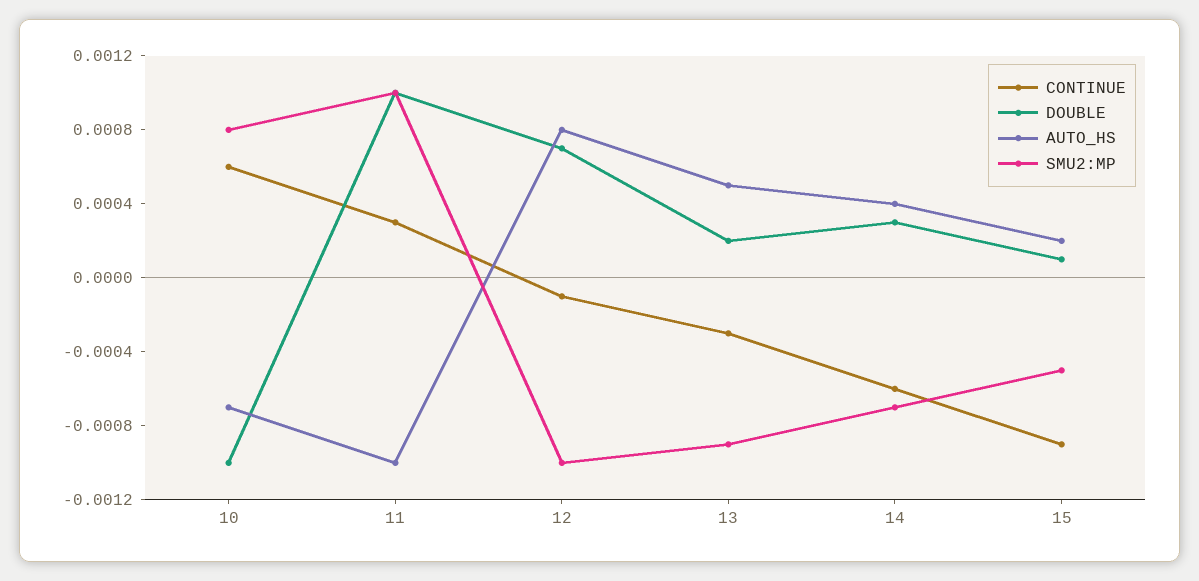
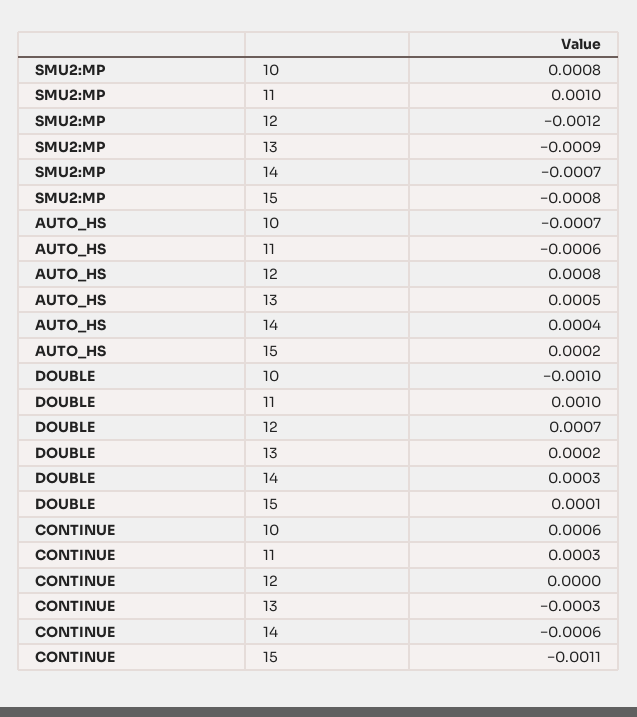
  {
    "CONTINUE": {
      "10": 0.0006,
      "11": 0.0003,
-     "12": -0.0001,
+     "12": 0,
      "13": -0.0003,
      "14": -0.0006,
-     "15": -0.0009
+     "15": -0.0011
    },
    "DOUBLE": {
      "10": -0.001,
      "11": 0.001,
      "12": 0.0007,
      "13": 0.0002,
      "14": 0.0003,
      "15": 0.0001
    },
    "AUTO_HS": {
      "10": -0.0007,
-     "11": -0.001,
+     "11": -0.0006,
      "12": 0.0008,
      "13": 0.0005,
      "14": 0.0004,
      "15": 0.0002
    },
    "SMU2:MP": {
      "10": 0.0008,
      "11": 0.001,
-     "12": -0.001,
+     "12": -0.0012,
      "13": -0.0009,
      "14": -0.0007,
-     "15": -0.0005
+     "15": -0.0008
    }
  }

